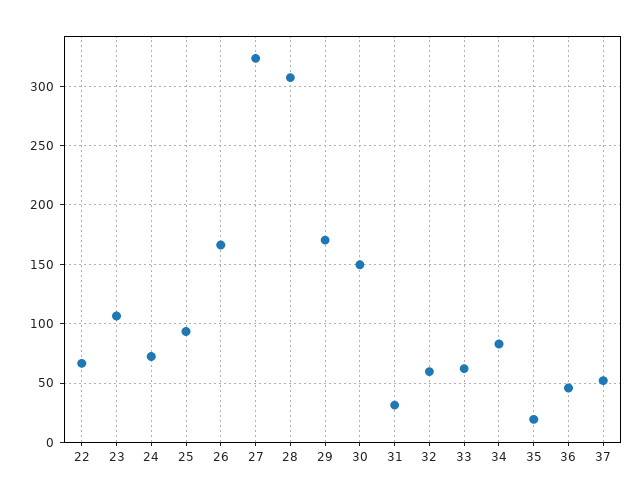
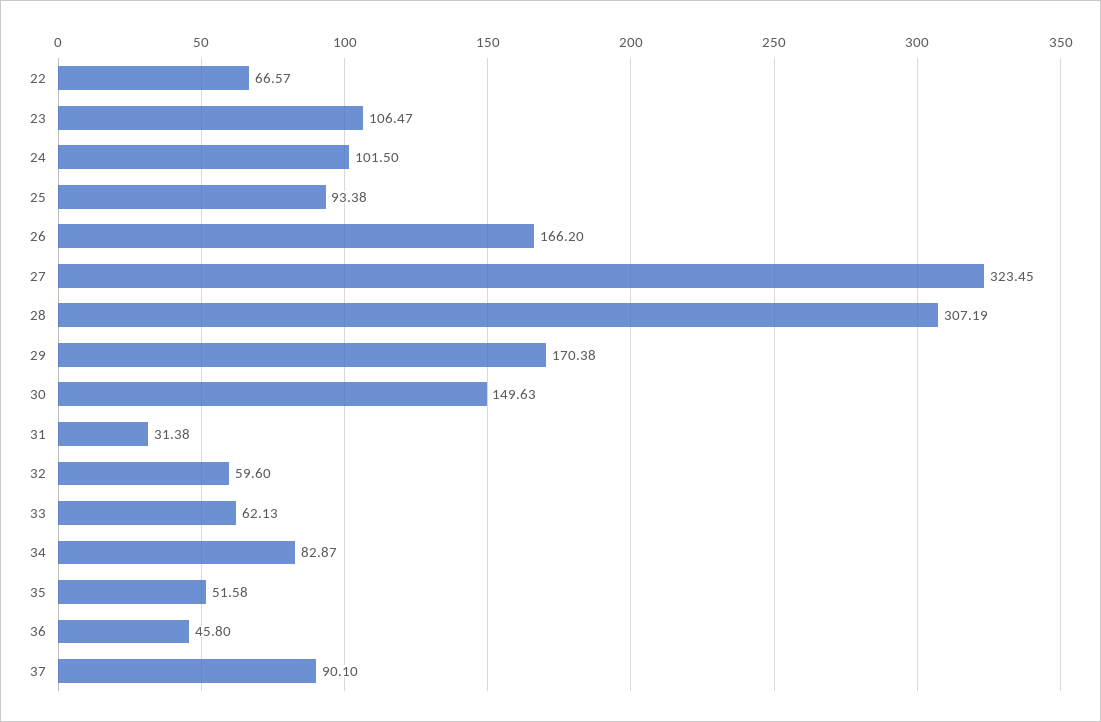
  {
    "22": 66.57,
    "23": 106.47,
-   "24": 70,
+   "24": 101.5,
    "25": 93.38,
    "26": 166.2,
    "27": 323.45,
    "28": 307.19,
    "29": 170.38,
    "30": 149.63,
    "31": 31.38,
    "32": 59.6,
    "33": 62.13,
    "34": 82.87,
-   "35": 20,
+   "35": 51.58,
    "36": 45.8,
-   "37": 50
+   "37": 90.1
  }

